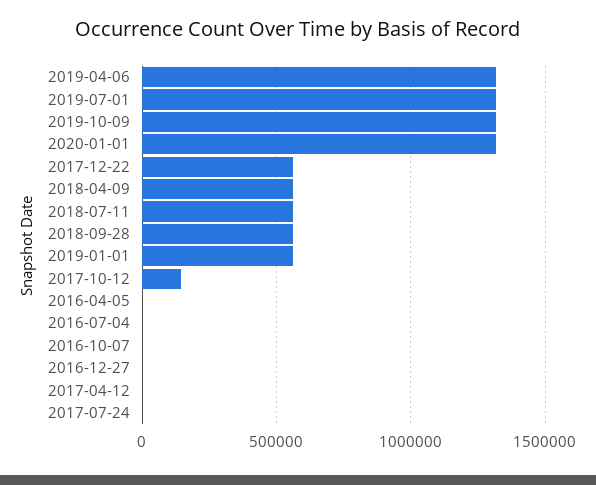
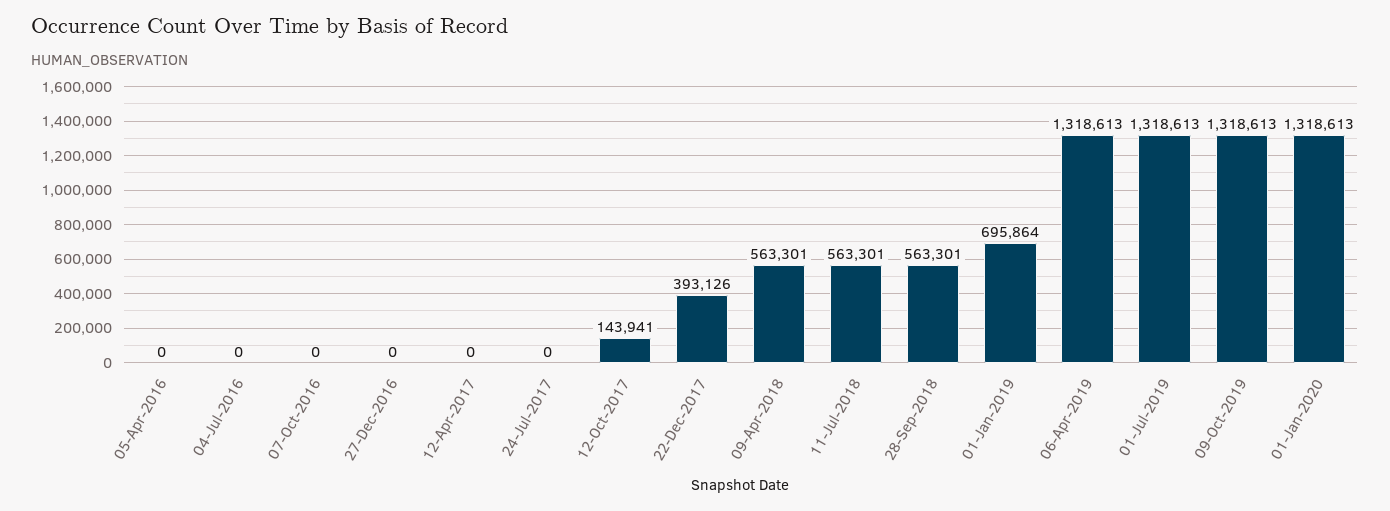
  {
    "2019-04-06": 1318613,
    "2019-07-01": 1318613,
    "2019-10-09": 1318613,
    "2020-01-01": 1318613,
-   "2017-12-22": 550000,
+   "2017-12-22": 393126,
    "2018-04-09": 563301,
    "2018-07-11": 563301,
    "2018-09-28": 563301,
-   "2019-01-01": 550000,
+   "2019-01-01": 695864,
    "2017-10-12": 143941,
    "2016-04-05": 0,
    "2016-07-04": 0,
    "2016-10-07": 0,
    "2016-12-27": 0,
    "2017-04-12": 0,
    "2017-07-24": 0
  }

